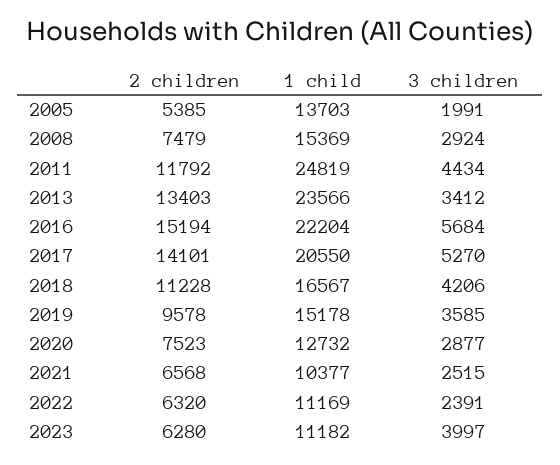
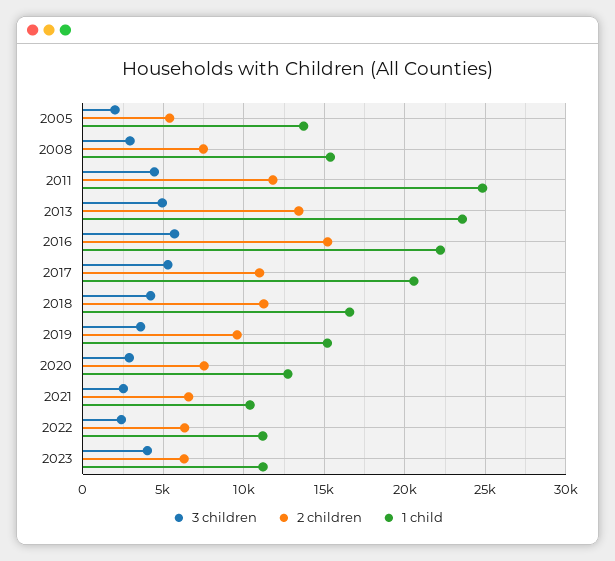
  {
    "2 children": {
      "2005": 5385,
      "2008": 7479,
      "2011": 11792,
      "2013": 13403,
      "2016": 15194,
-     "2017": 14101,
+     "2017": 11000,
      "2018": 11228,
      "2019": 9578,
      "2020": 7523,
      "2021": 6568,
      "2022": 6320,
      "2023": 6280
    },
    "1 child": {
      "2005": 13703,
      "2008": 15369,
      "2011": 24819,
      "2013": 23566,
      "2016": 22204,
      "2017": 20550,
      "2018": 16567,
      "2019": 15178,
      "2020": 12732,
      "2021": 10377,
      "2022": 11169,
      "2023": 11182
    },
    "3 children": {
      "2005": 1991,
      "2008": 2924,
      "2011": 4434,
-     "2013": 3412,
+     "2013": 5000,
      "2016": 5684,
      "2017": 5270,
      "2018": 4206,
      "2019": 3585,
      "2020": 2877,
      "2021": 2515,
      "2022": 2391,
      "2023": 3997
    }
  }

